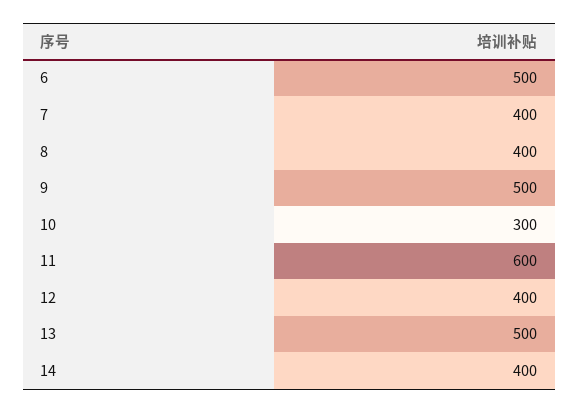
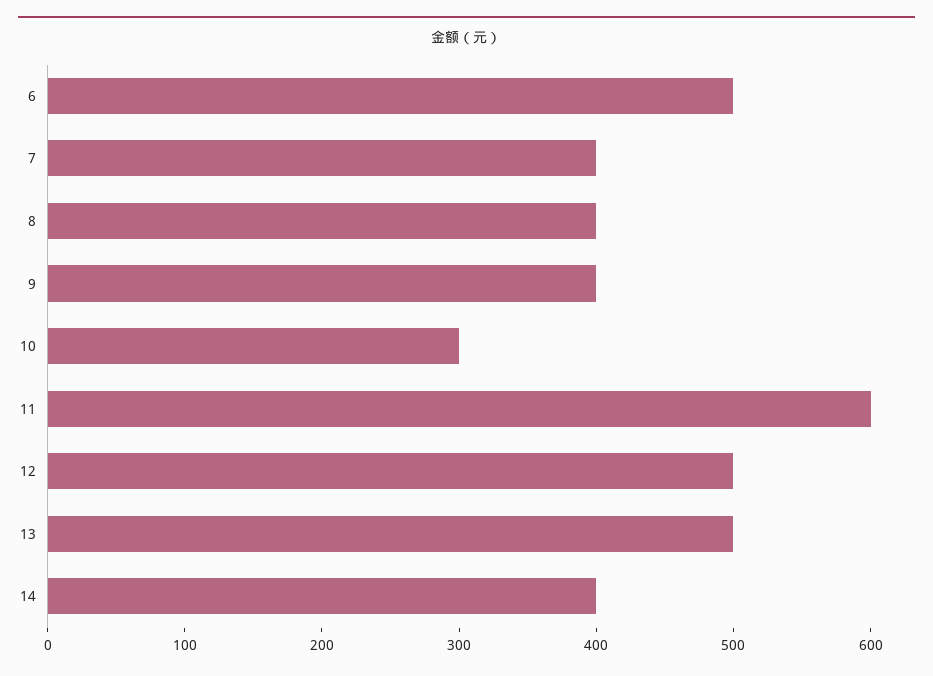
  {
    "6": 500,
    "7": 400,
    "8": 400,
-   "9": 500,
+   "9": 400,
    "10": 300,
    "11": 600,
-   "12": 400,
+   "12": 500,
    "13": 500,
    "14": 400
  }

